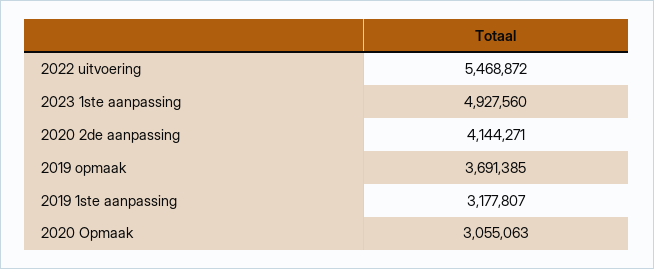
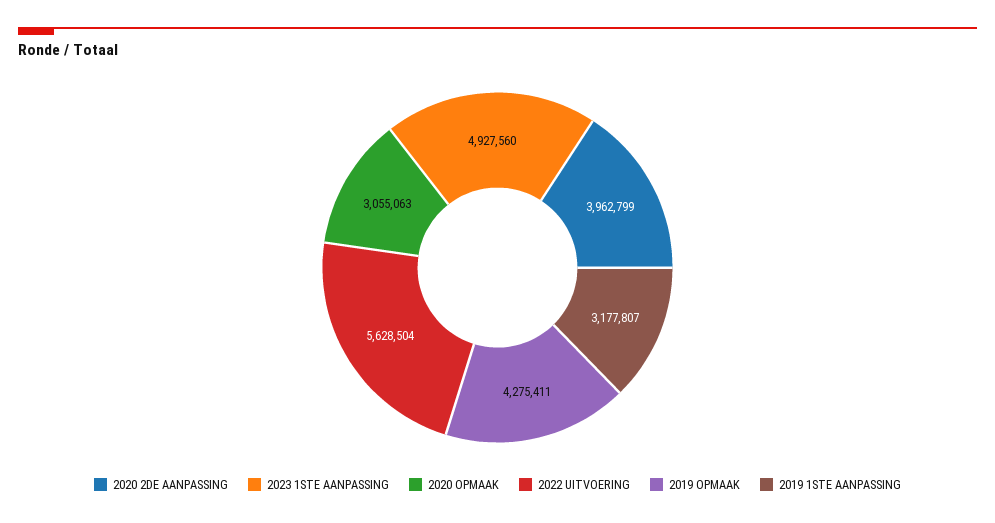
  {
-   "2022 uitvoering": 5468872,
+   "2022 uitvoering": 5628504,
    "2023 1ste aanpassing": 4927560,
-   "2020 2de aanpassing": 4144271,
+   "2020 2de aanpassing": 3962799,
-   "2019 opmaak": 3691385,
+   "2019 opmaak": 4275411,
    "2019 1ste aanpassing": 3177807,
    "2020 Opmaak": 3055063
  }

